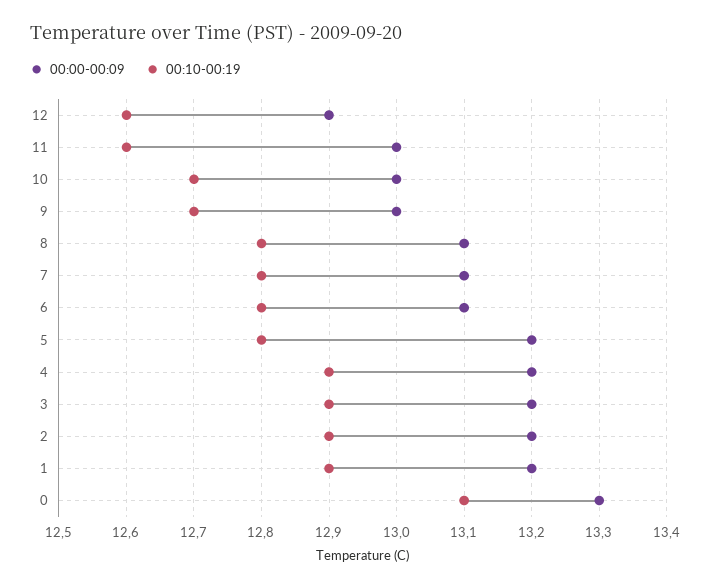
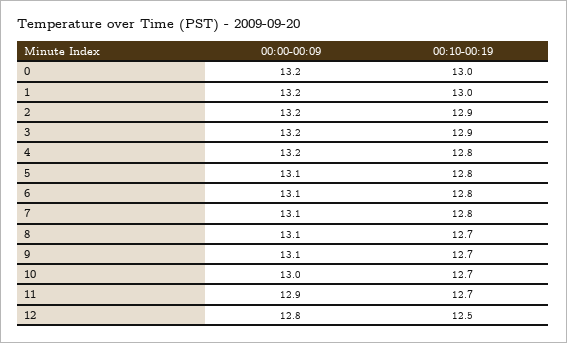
  {
    "00:00-00:09": {
-     "12": 12.9,
+     "12": 12.8,
-     "11": 13,
+     "11": 12.9,
      "10": 13,
-     "9": 13,
+     "9": 13.1,
      "8": 13.1,
      "7": 13.1,
      "6": 13.1,
-     "5": 13.2,
+     "5": 13.1,
      "4": 13.2,
      "3": 13.2,
      "2": 13.2,
      "1": 13.2,
-     "0": 13.3
+     "0": 13.2
    },
    "00:10-00:19": {
-     "12": 12.6,
+     "12": 12.5,
-     "11": 12.6,
+     "11": 12.7,
      "10": 12.7,
      "9": 12.7,
-     "8": 12.8,
+     "8": 12.7,
      "7": 12.8,
      "6": 12.8,
      "5": 12.8,
-     "4": 12.9,
+     "4": 12.8,
      "3": 12.9,
      "2": 12.9,
-     "1": 12.9,
+     "1": 13,
-     "0": 13.1
+     "0": 13
    }
  }

